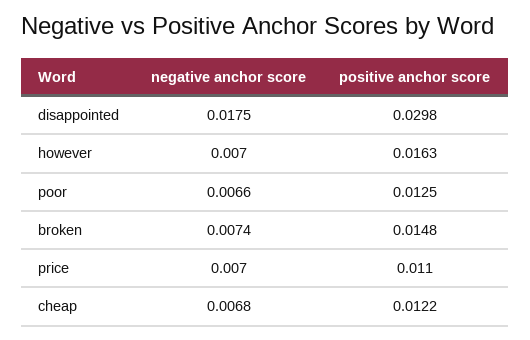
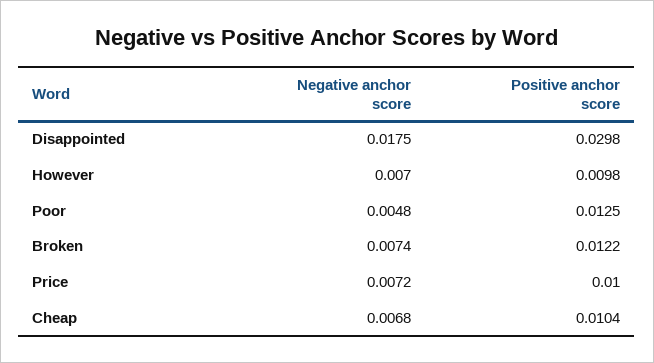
  {
    "negative anchor score": {
      "disappointed": 0.0175,
      "however": 0.007,
-     "poor": 0.0066,
+     "poor": 0.0048,
      "broken": 0.0074,
-     "price": 0.007,
+     "price": 0.0072,
      "cheap": 0.0068
    },
    "positive anchor score": {
      "disappointed": 0.0298,
-     "however": 0.0163,
+     "however": 0.0098,
      "poor": 0.0125,
-     "broken": 0.0148,
+     "broken": 0.0122,
-     "price": 0.011,
+     "price": 0.01,
-     "cheap": 0.0122
+     "cheap": 0.0104
    }
  }

